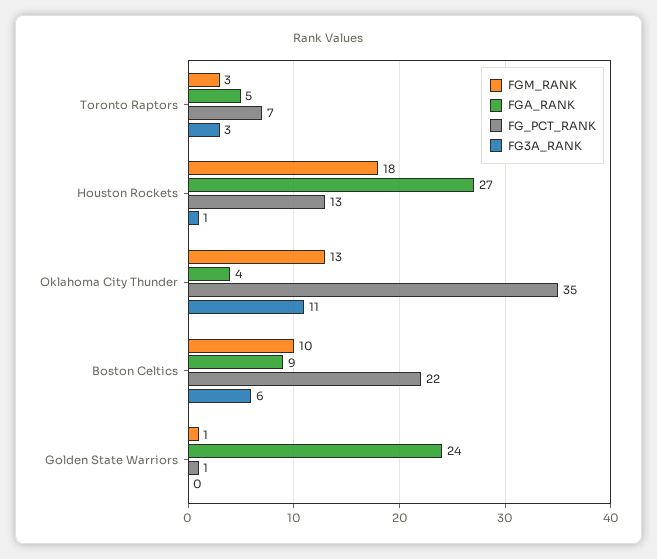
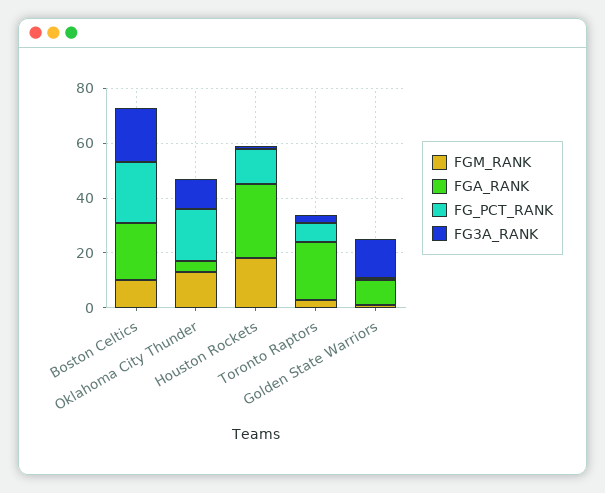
  {
    "FGM_RANK": {
      "Toronto Raptors": 3,
      "Houston Rockets": 18,
      "Oklahoma City Thunder": 13,
      "Boston Celtics": 10,
      "Golden State Warriors": 1
    },
    "FGA_RANK": {
-     "Toronto Raptors": 5,
+     "Toronto Raptors": 20,
      "Houston Rockets": 27,
      "Oklahoma City Thunder": 4,
-     "Boston Celtics": 9,
+     "Boston Celtics": 20,
-     "Golden State Warriors": 24
+     "Golden State Warriors": 10
    },
    "FG_PCT_RANK": {
      "Toronto Raptors": 7,
      "Houston Rockets": 13,
-     "Oklahoma City Thunder": 35,
+     "Oklahoma City Thunder": 20,
      "Boston Celtics": 22,
      "Golden State Warriors": 1
    },
    "FG3A_RANK": {
      "Toronto Raptors": 3,
      "Houston Rockets": 1,
      "Oklahoma City Thunder": 11,
-     "Boston Celtics": 6,
+     "Boston Celtics": 20,
-     "Golden State Warriors": 0
+     "Golden State Warriors": 15
    }
  }

